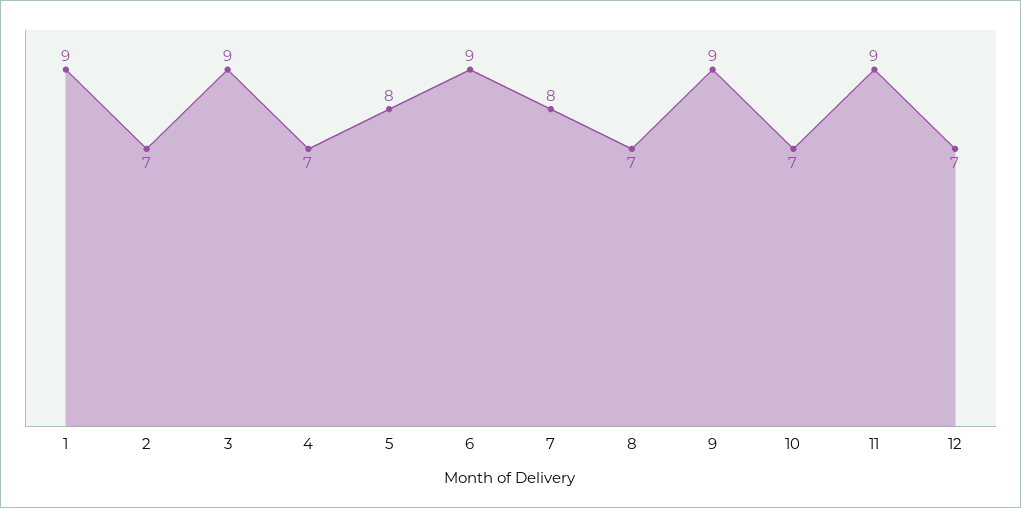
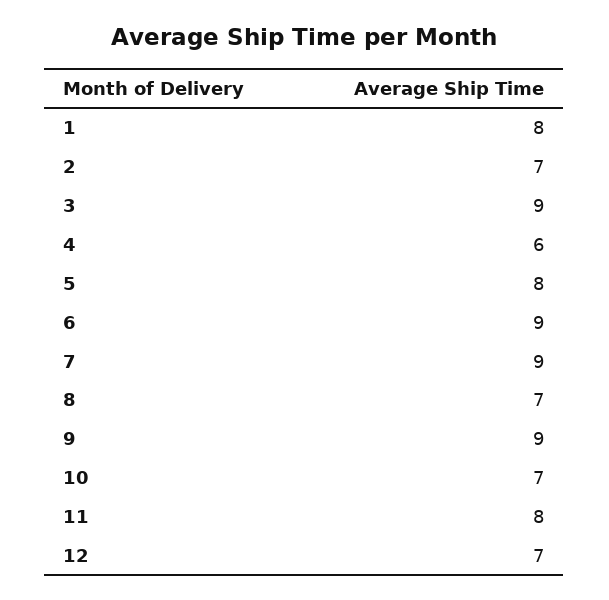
  {
-   "1": 9,
+   "1": 8,
    "2": 7,
    "3": 9,
-   "4": 7,
+   "4": 6,
    "5": 8,
    "6": 9,
-   "7": 8,
+   "7": 9,
    "8": 7,
    "9": 9,
    "10": 7,
-   "11": 9,
+   "11": 8,
    "12": 7
  }

